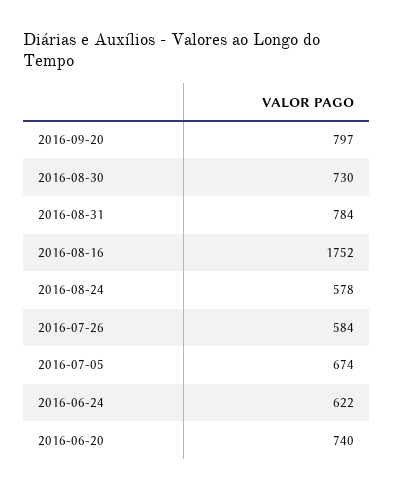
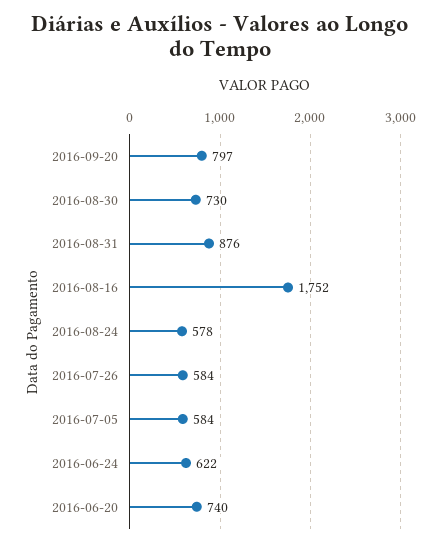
  {
    "2016-09-20": 797,
    "2016-08-30": 730,
-   "2016-08-31": 784,
+   "2016-08-31": 876,
    "2016-08-16": 1752,
    "2016-08-24": 578,
    "2016-07-26": 584,
-   "2016-07-05": 674,
+   "2016-07-05": 584,
    "2016-06-24": 622,
    "2016-06-20": 740
  }

